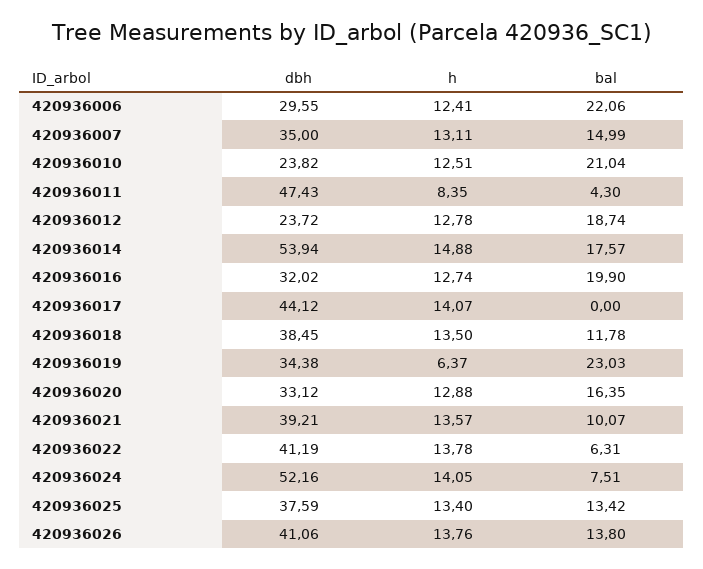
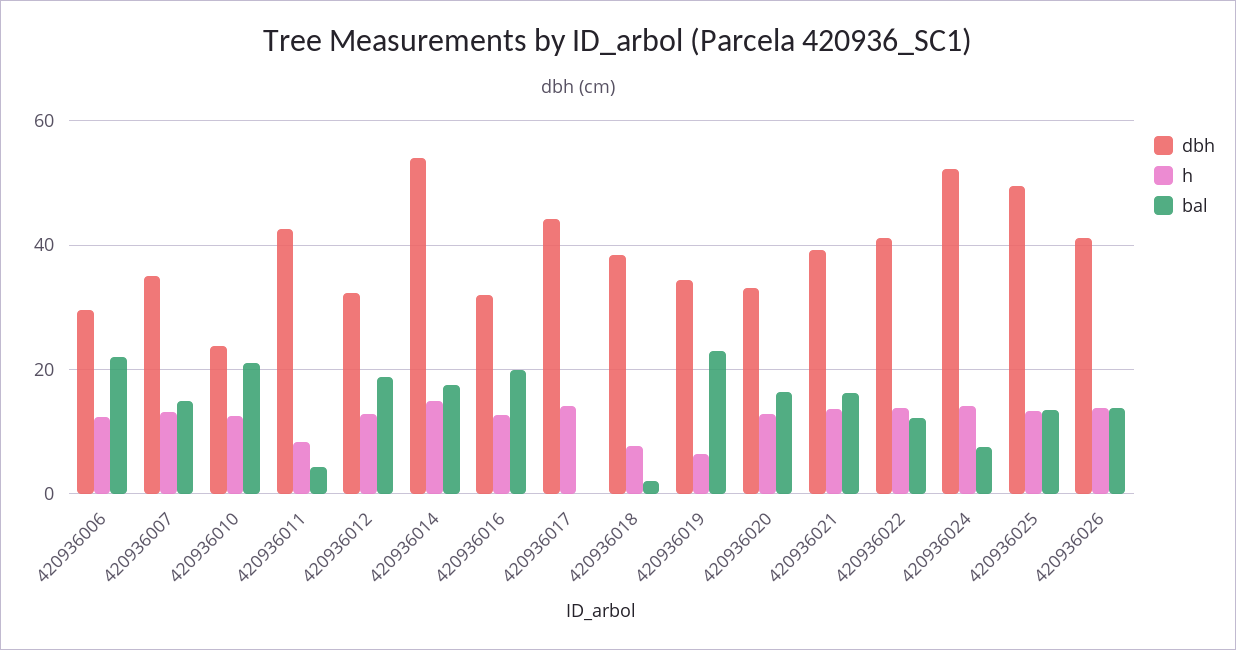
  {
    "dbh": {
      "420936006": 29.55,
      "420936007": 35,
      "420936010": 23.82,
-     "420936011": 47.43,
+     "420936011": 42,
-     "420936012": 23.72,
+     "420936012": 32,
      "420936014": 53.94,
      "420936016": 32.02,
      "420936017": 44.12,
      "420936018": 38.45,
      "420936019": 34.38,
      "420936020": 33.12,
      "420936021": 39.21,
      "420936022": 41.19,
      "420936024": 52.16,
-     "420936025": 37.59,
+     "420936025": 50,
      "420936026": 41.06
    },
    "h": {
      "420936006": 12.41,
      "420936007": 13.11,
      "420936010": 12.51,
      "420936011": 8.35,
      "420936012": 12.78,
      "420936014": 14.88,
      "420936016": 12.74,
      "420936017": 14.07,
-     "420936018": 13.5,
+     "420936018": 8,
      "420936019": 6.37,
      "420936020": 12.88,
      "420936021": 13.57,
      "420936022": 13.78,
      "420936024": 14.05,
      "420936025": 13.4,
      "420936026": 13.76
    },
    "bal": {
      "420936006": 22.06,
      "420936007": 14.99,
      "420936010": 21.04,
      "420936011": 4.3,
      "420936012": 18.74,
      "420936014": 17.57,
      "420936016": 19.9,
      "420936017": 0,
-     "420936018": 11.78,
+     "420936018": 2,
      "420936019": 23.03,
      "420936020": 16.35,
-     "420936021": 10.07,
+     "420936021": 16,
-     "420936022": 6.31,
+     "420936022": 12,
      "420936024": 7.51,
      "420936025": 13.42,
      "420936026": 13.8
    }
  }

